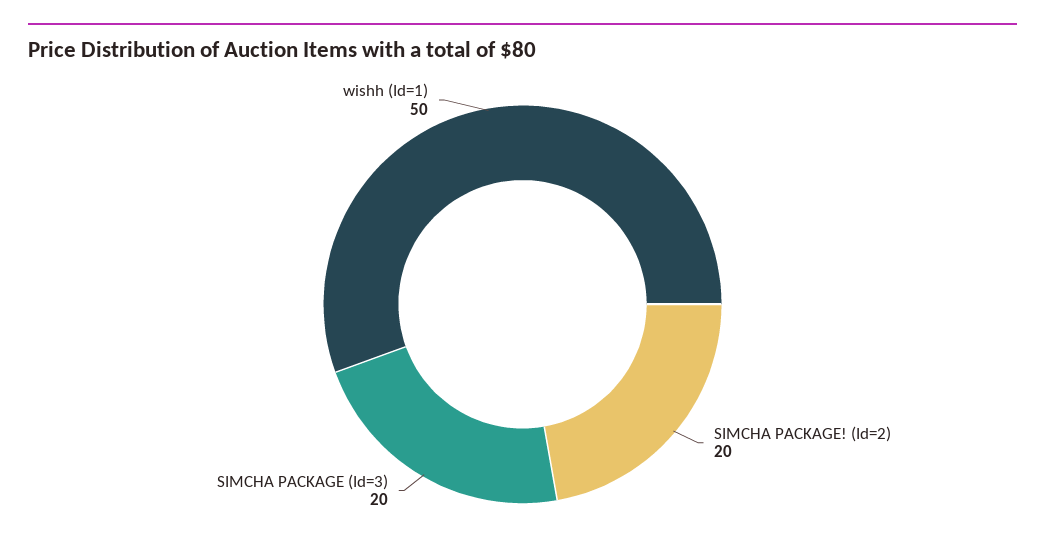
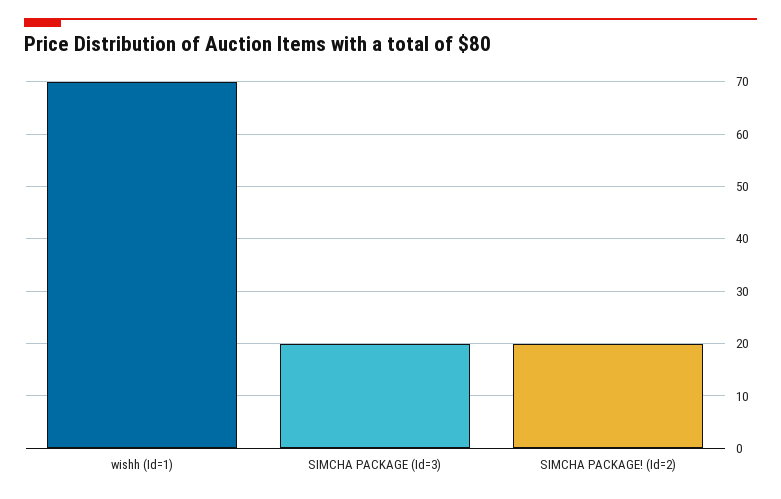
  {
    "SIMCHA PACKAGE! (Id=2)": 20,
    "SIMCHA PACKAGE (Id=3)": 20,
-   "wishh (Id=1)": 50
+   "wishh (Id=1)": 70
  }

